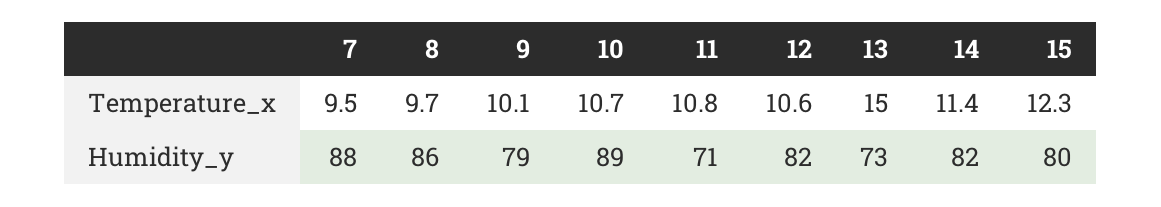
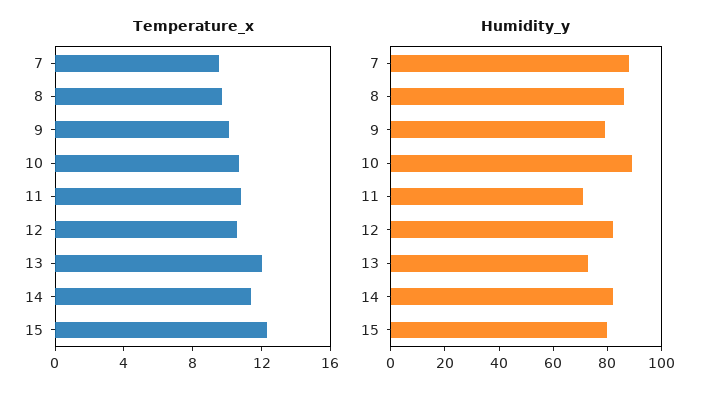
  {
    "Temperature_x": {
      "7": 9.5,
      "8": 9.7,
      "9": 10.1,
      "10": 10.7,
      "11": 10.8,
      "12": 10.6,
-     "13": 15,
+     "13": 12,
      "14": 11.4,
      "15": 12.3
    },
    "Humidity_y": {
      "7": 88,
      "8": 86,
      "9": 79,
      "10": 89,
      "11": 71,
      "12": 82,
      "13": 73,
      "14": 82,
      "15": 80
    }
  }

